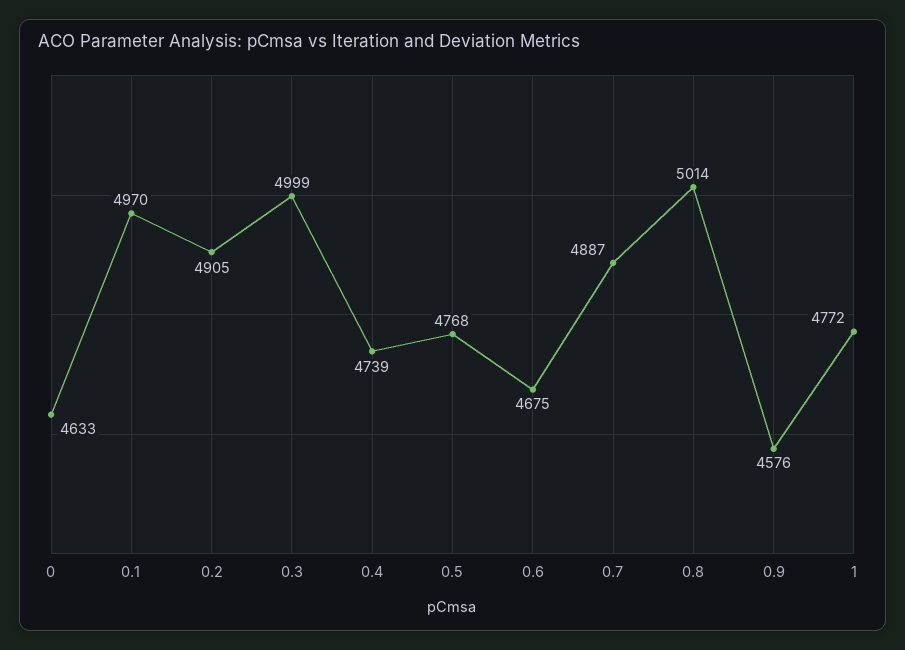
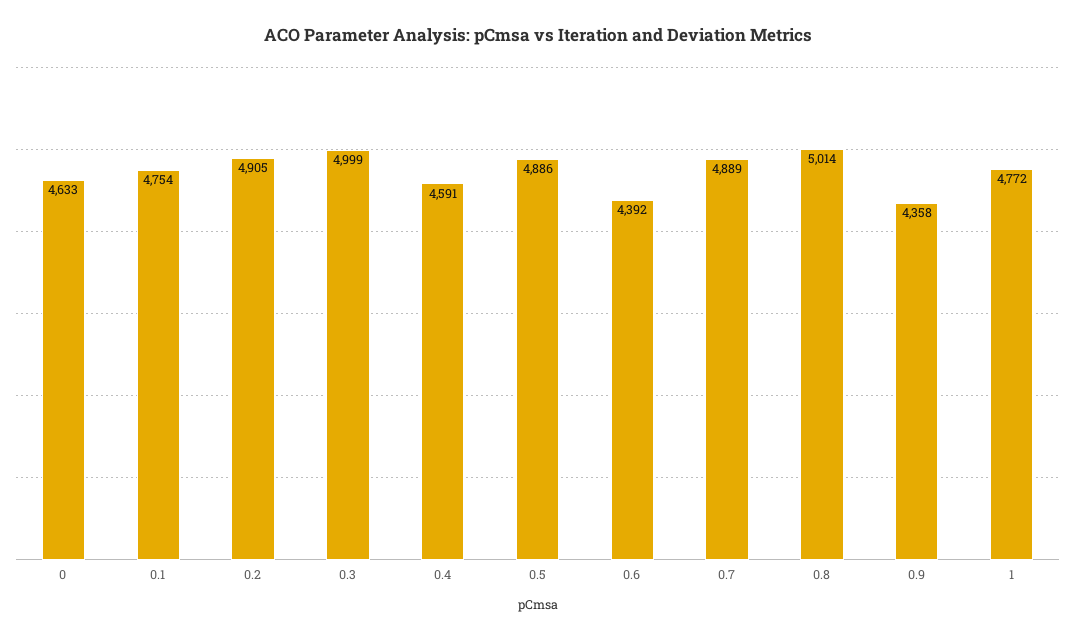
  {
    "0": 4633,
-   "0.1": 4970,
+   "0.1": 4754,
    "0.2": 4905,
    "0.3": 4999,
-   "0.4": 4739,
+   "0.4": 4591,
-   "0.5": 4768,
+   "0.5": 4886,
-   "0.6": 4675,
+   "0.6": 4392,
-   "0.7": 4887,
+   "0.7": 4889,
    "0.8": 5014,
-   "0.9": 4576,
+   "0.9": 4358,
    "1": 4772
  }

